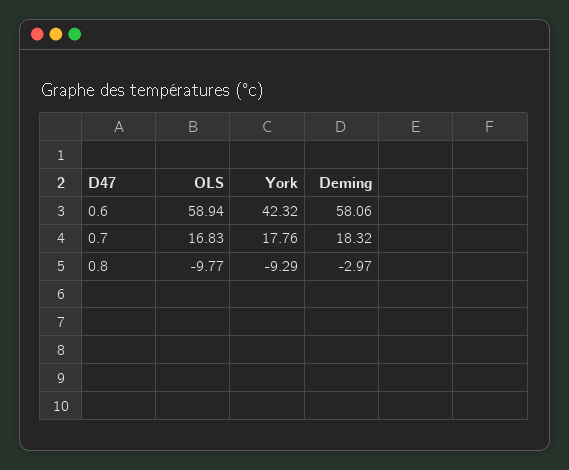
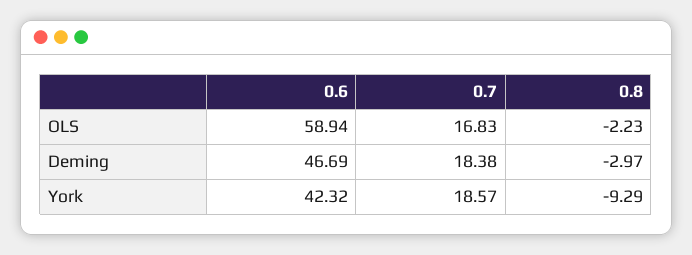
  {
    "OLS": {
      "0.6": 58.94,
      "0.7": 16.83,
-     "0.8": -9.77
+     "0.8": -2.23
    },
    "York": {
      "0.6": 42.32,
-     "0.7": 17.76,
+     "0.7": 18.57,
      "0.8": -9.29
    },
    "Deming": {
-     "0.6": 58.06,
+     "0.6": 46.69,
-     "0.7": 18.32,
+     "0.7": 18.38,
      "0.8": -2.97
    }
  }

